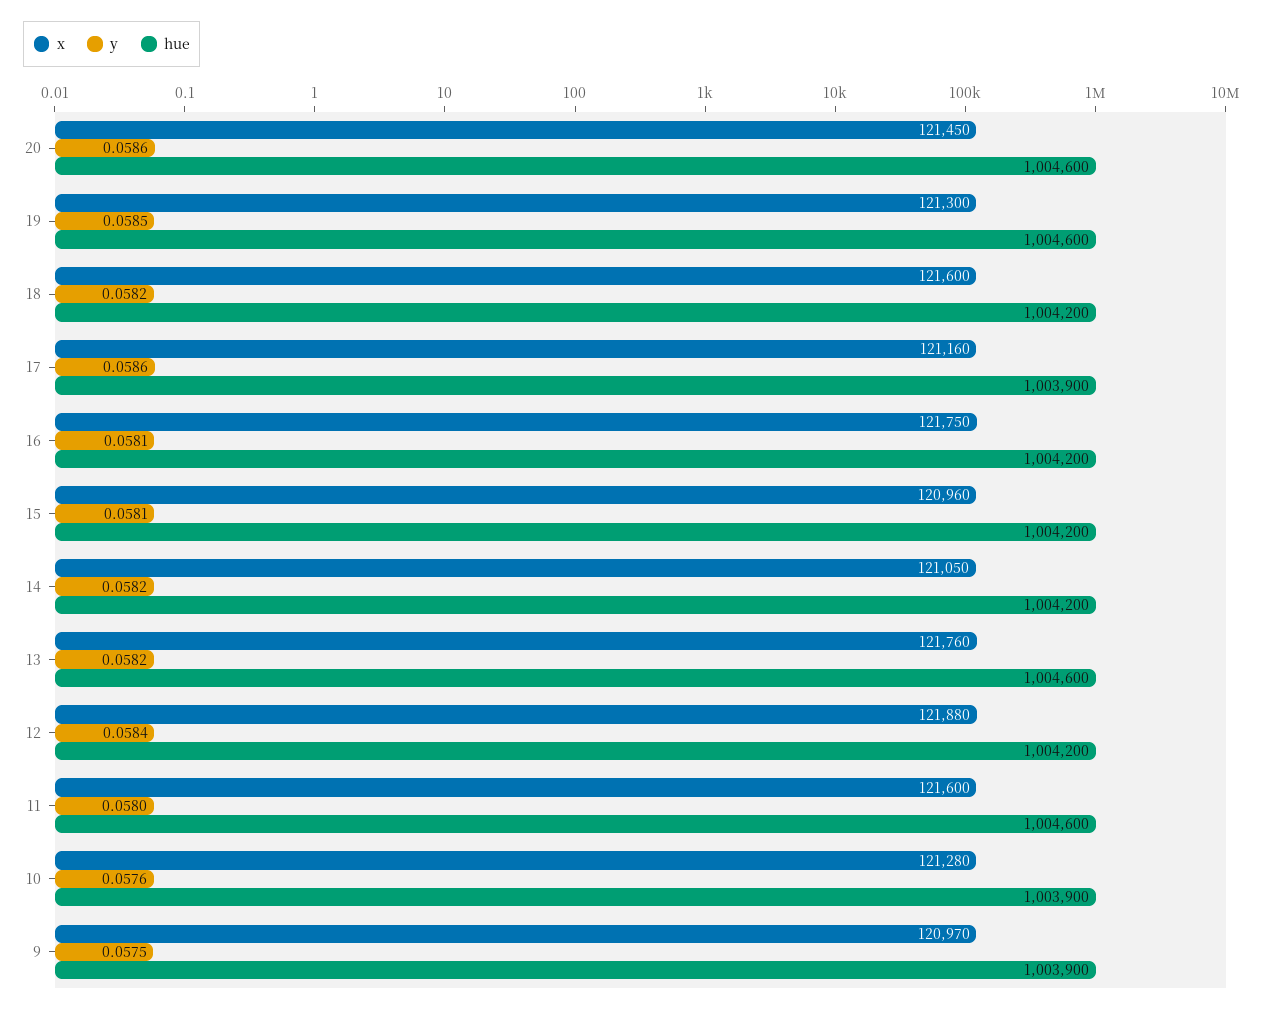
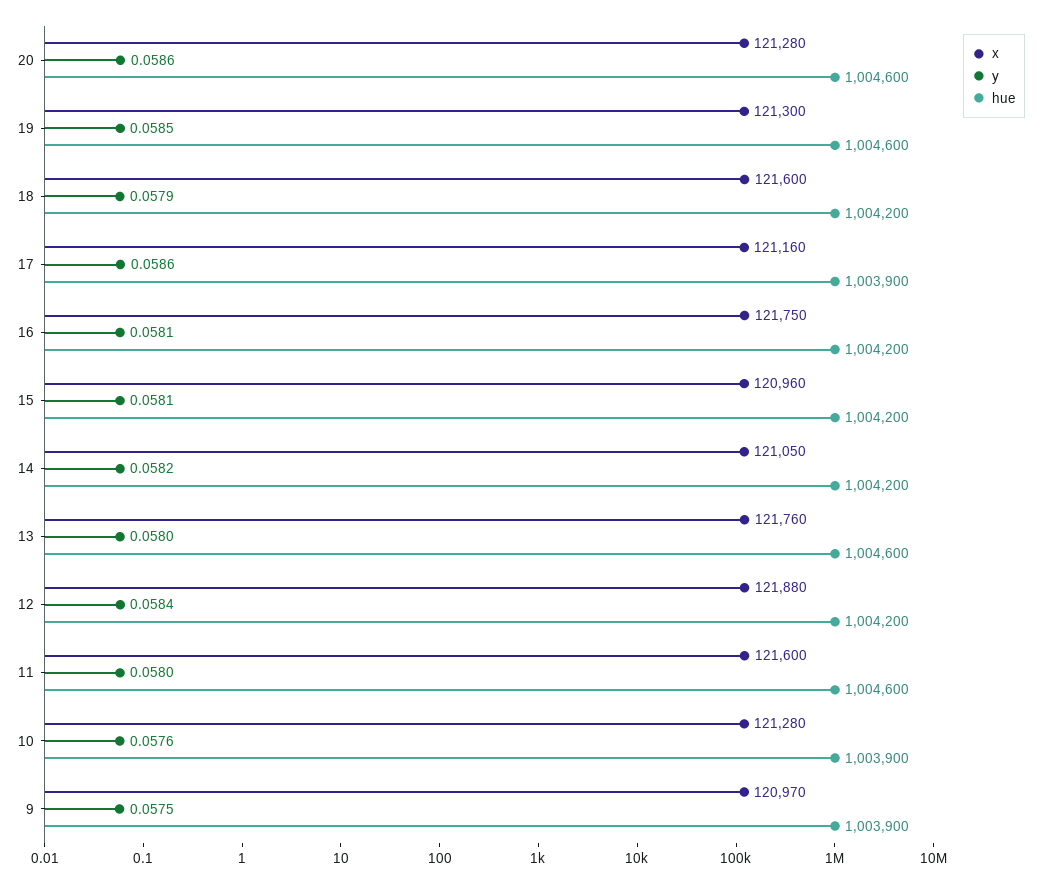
  {
    "x": {
-     "20": 121450,
+     "20": 121280,
      "19": 121300,
      "18": 121600,
      "17": 121160,
      "16": 121750,
      "15": 120960,
      "14": 121050,
      "13": 121760,
      "12": 121880,
      "11": 121600,
      "10": 121280,
      "9": 120970
    },
    "y": {
      "20": 0.0586,
      "19": 0.0585,
-     "18": 0.0582,
+     "18": 0.0579,
      "17": 0.0586,
      "16": 0.0581,
      "15": 0.0581,
      "14": 0.0582,
-     "13": 0.0582,
+     "13": 0.058,
      "12": 0.0584,
      "11": 0.058,
      "10": 0.0576,
      "9": 0.0575
    },
    "hue": {
      "20": 1004600,
      "19": 1004600,
      "18": 1004200,
      "17": 1003900,
      "16": 1004200,
      "15": 1004200,
      "14": 1004200,
      "13": 1004600,
      "12": 1004200,
      "11": 1004600,
      "10": 1003900,
      "9": 1003900
    }
  }

